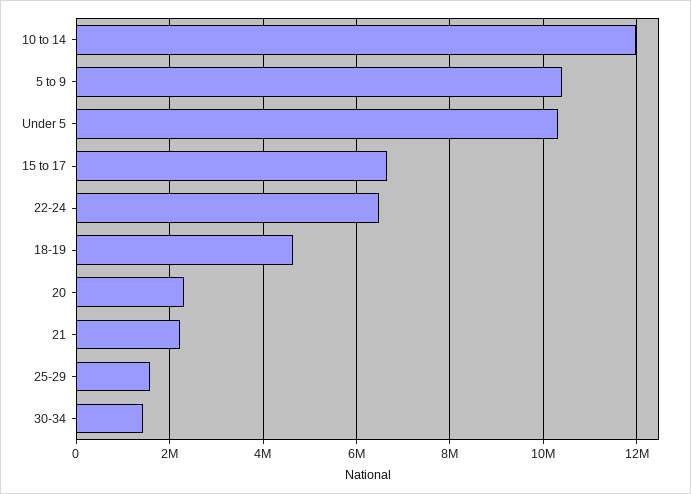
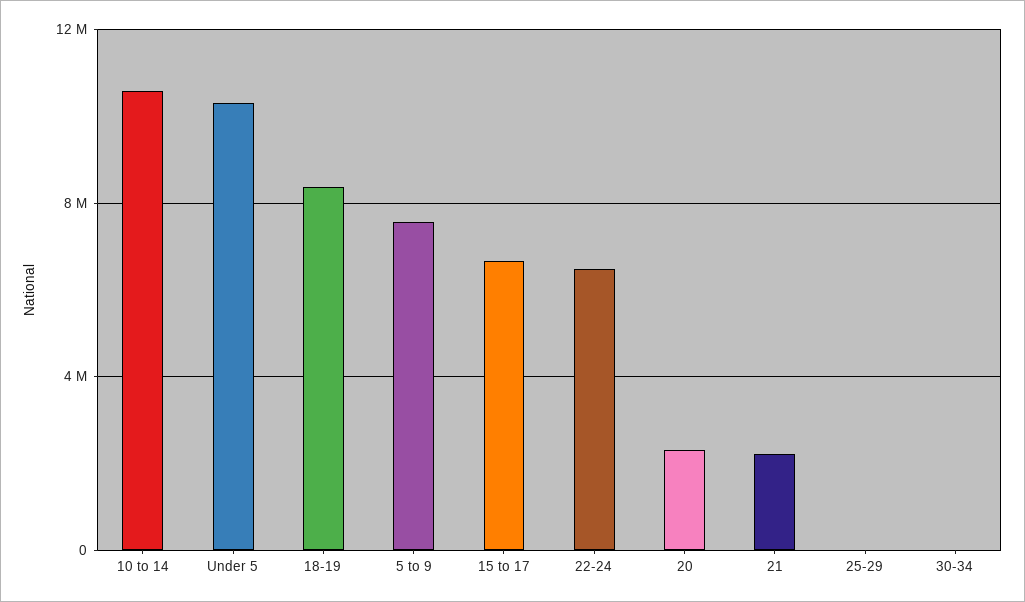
  {
-   "10 to 14": 12000000,
+   "10 to 14": 10500000,
-   "5 to 9": 10400000,
+   "5 to 9": 7500000,
    "Under 5": 10400000,
    "15 to 17": 6600000,
    "22-24": 6400000,
-   "18-19": 4600000,
+   "18-19": 8500000,
    "20": 2400000,
    "21": 2200000,
-   "25-29": 1600000,
+   "25-29": 0,
-   "30-34": 1400000
+   "30-34": 0
  }

